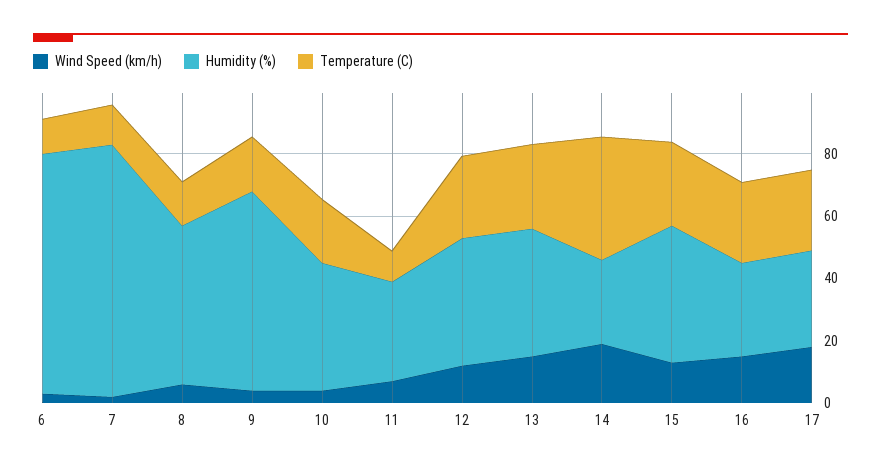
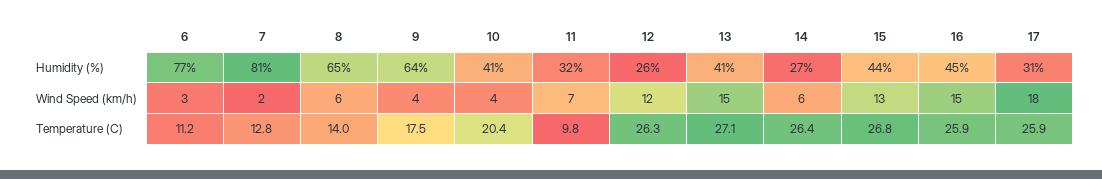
  {
    "Wind Speed (km/h)": {
      "6": 3,
      "7": 2,
      "8": 6,
      "9": 4,
      "10": 4,
      "11": 7,
      "12": 12,
      "13": 15,
-     "14": 20,
+     "14": 6,
      "15": 13,
      "16": 15,
      "17": 18
    },
    "Humidity (%)": {
      "6": 77,
      "7": 81,
-     "8": 50,
+     "8": 65,
      "9": 64,
      "10": 41,
      "11": 32,
-     "12": 40,
+     "12": 26,
      "13": 41,
      "14": 27,
      "15": 44,
-     "16": 30,
+     "16": 45,
      "17": 31
    },
    "Temperature (C)": {
      "6": 11.2,
      "7": 12.8,
      "8": 14,
      "9": 17.5,
      "10": 20.4,
      "11": 9.8,
      "12": 26.3,
      "13": 27.1,
-     "14": 40,
+     "14": 26.4,
      "15": 26.8,
      "16": 25.9,
      "17": 25.9
    }
  }

